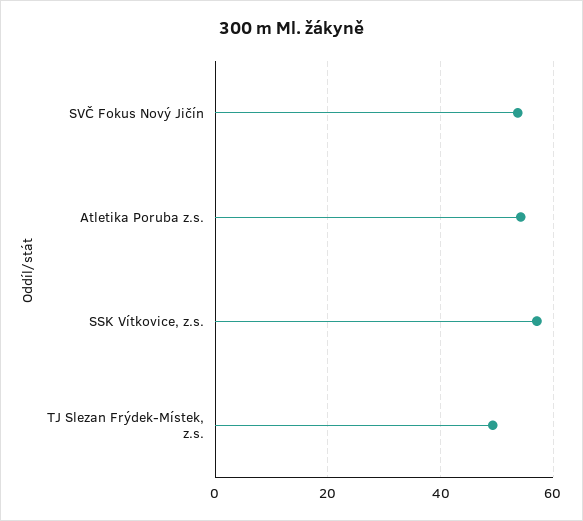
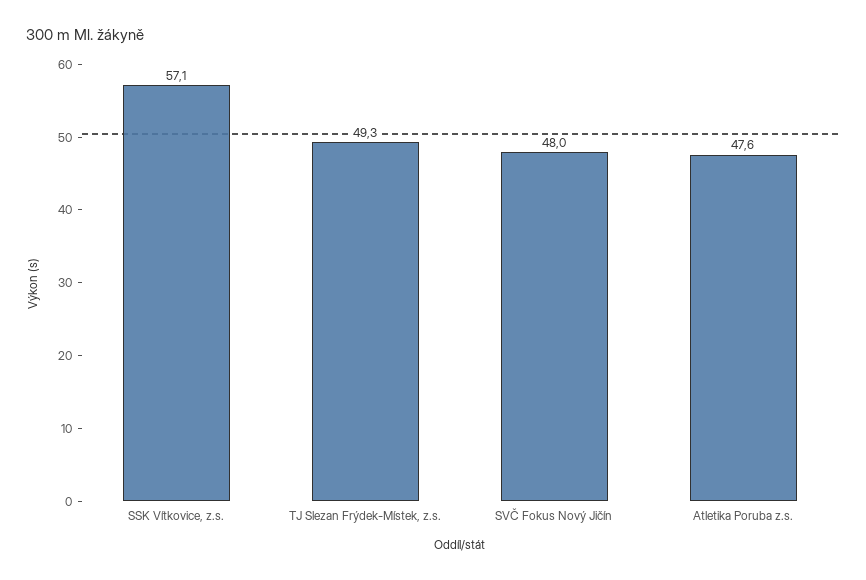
  {
-   "SVČ Fokus Nový Jičín": 54,
+   "SVČ Fokus Nový Jičín": 48,
-   "Atletika Poruba z.s.": 54,
+   "Atletika Poruba z.s.": 47.6,
    "SSK Vítkovice, z.s.": 57.1,
    "TJ Slezan Frýdek-Místek, z.s.": 49.3
  }

